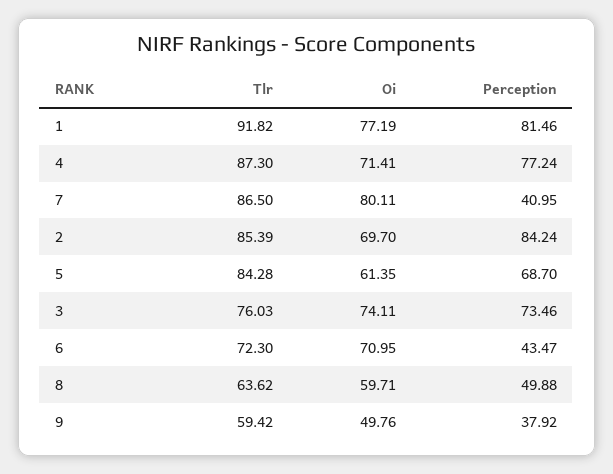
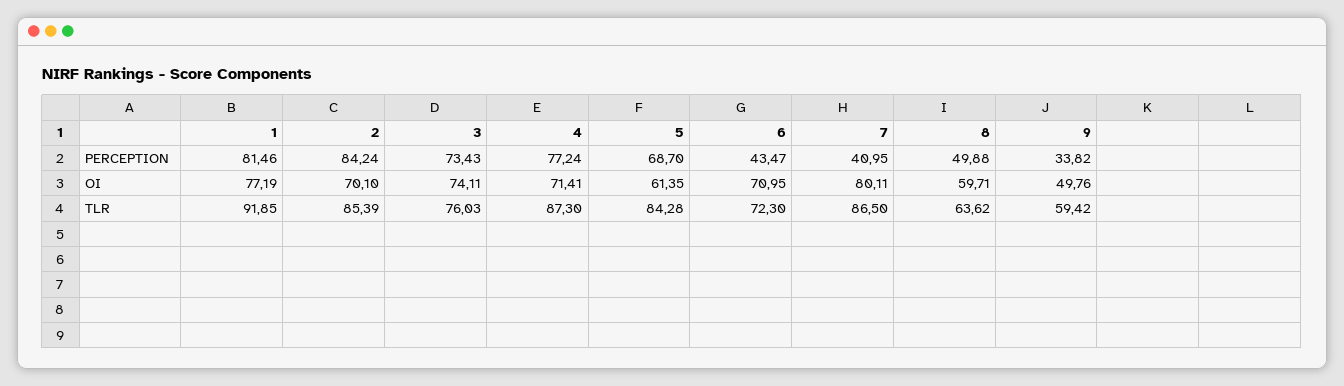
  {
    "Tlr": {
-     "1": 91.82,
+     "1": 91.85,
      "4": 87.3,
      "7": 86.5,
      "2": 85.39,
      "5": 84.28,
      "3": 76.03,
      "6": 72.3,
      "8": 63.62,
      "9": 59.42
    },
    "Oi": {
      "1": 77.19,
      "4": 71.41,
      "7": 80.11,
-     "2": 69.7,
+     "2": 70.1,
      "5": 61.35,
      "3": 74.11,
      "6": 70.95,
      "8": 59.71,
      "9": 49.76
    },
    "Perception": {
      "1": 81.46,
      "4": 77.24,
      "7": 40.95,
      "2": 84.24,
      "5": 68.7,
-     "3": 73.46,
+     "3": 73.43,
      "6": 43.47,
      "8": 49.88,
-     "9": 37.92
+     "9": 33.82
    }
  }

